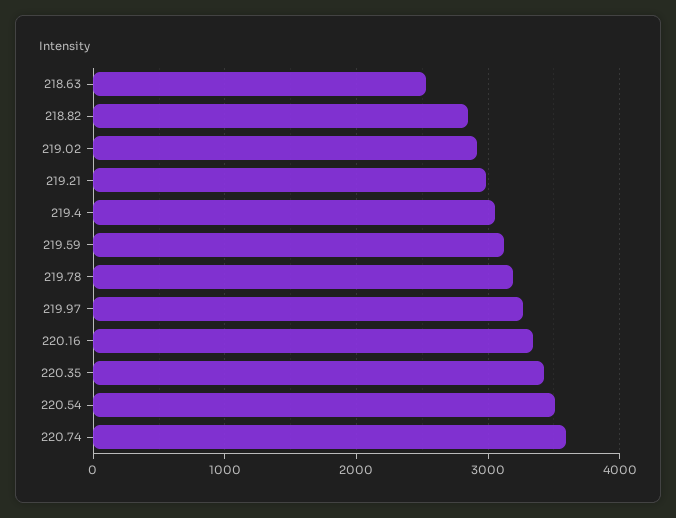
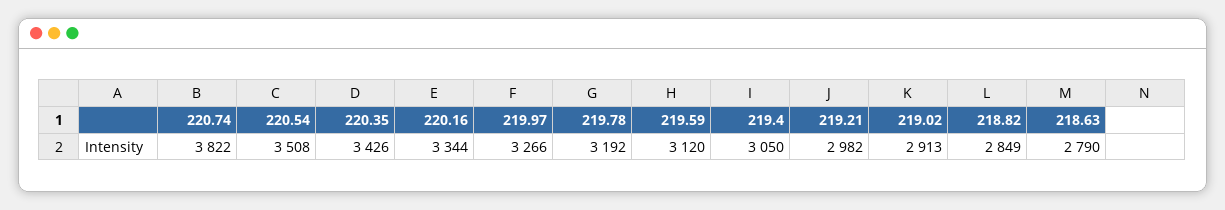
  {
-   "218.63": 2500,
+   "218.63": 2790,
    "218.82": 2849,
    "219.02": 2913,
    "219.21": 2982,
    "219.4": 3050,
    "219.59": 3120,
    "219.78": 3192,
    "219.97": 3266,
    "220.16": 3344,
    "220.35": 3426,
    "220.54": 3508,
-   "220.74": 3600
+   "220.74": 3822
  }

